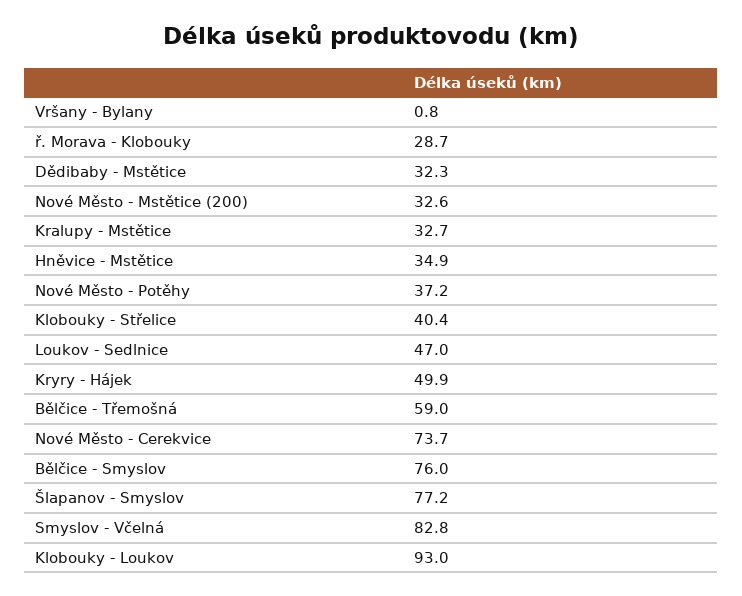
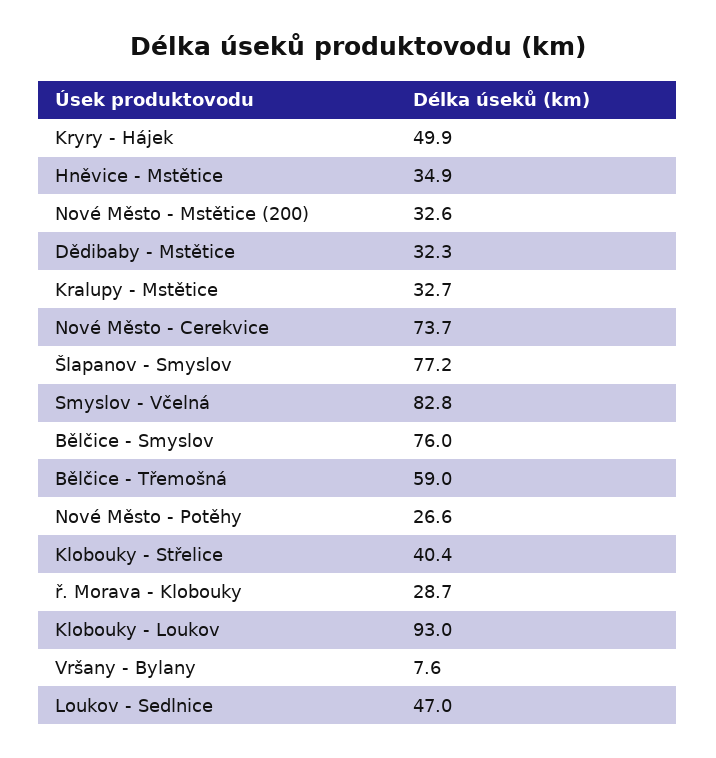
  {
-   "Vršany - Bylany": 0.8,
+   "Vršany - Bylany": 7.6,
    "ř. Morava - Klobouky": 28.7,
    "Dědibaby - Mstětice": 32.3,
    "Nové Město - Mstětice (200)": 32.6,
    "Kralupy - Mstětice": 32.7,
    "Hněvice - Mstětice": 34.9,
-   "Nové Město - Potěhy": 37.2,
+   "Nové Město - Potěhy": 26.6,
    "Klobouky - Střelice": 40.4,
    "Loukov - Sedlnice": 47,
    "Kryry - Hájek": 49.9,
    "Bělčice - Třemošná": 59,
    "Nové Město - Cerekvice": 73.7,
    "Bělčice - Smyslov": 76,
    "Šlapanov - Smyslov": 77.2,
    "Smyslov - Včelná": 82.8,
    "Klobouky - Loukov": 93
  }

